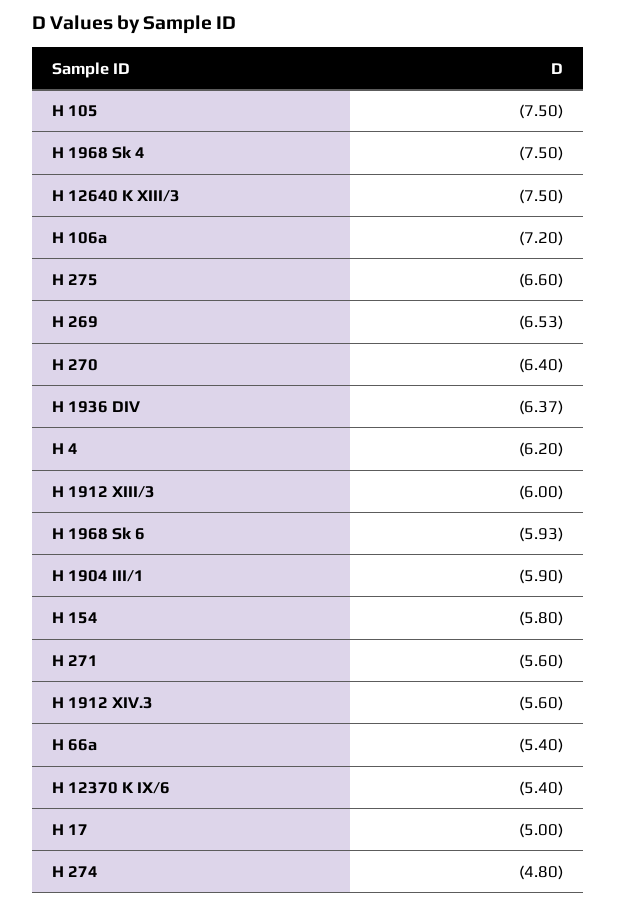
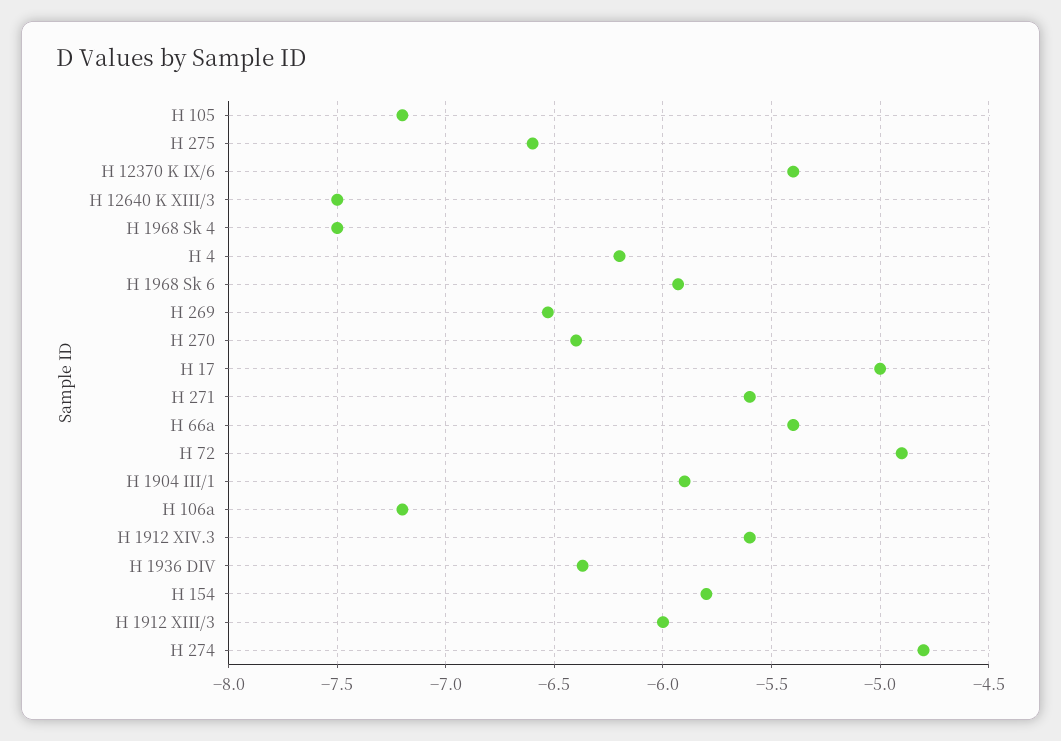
  {
-   "H 105": -7.5,
+   "H 105": -7.2,
    "H 1968 Sk 4": -7.5,
    "H 12640 K XIII/3": -7.5,
    "H 106a": -7.2,
    "H 275": -6.6,
    "H 269": -6.53,
    "H 270": -6.4,
    "H 1936 DIV": -6.37,
    "H 4": -6.2,
    "H 1912 XIII/3": -6,
    "H 1968 Sk 6": -5.93,
    "H 1904 III/1": -5.9,
    "H 154": -5.8,
    "H 271": -5.6,
    "H 1912 XIV.3": -5.6,
    "H 66a": -5.4,
    "H 12370 K IX/6": -5.4,
    "H 17": -5,
-   "H 274": -4.8
+   "H 274": -4.8,
+   "H 72": -4.9
  }

